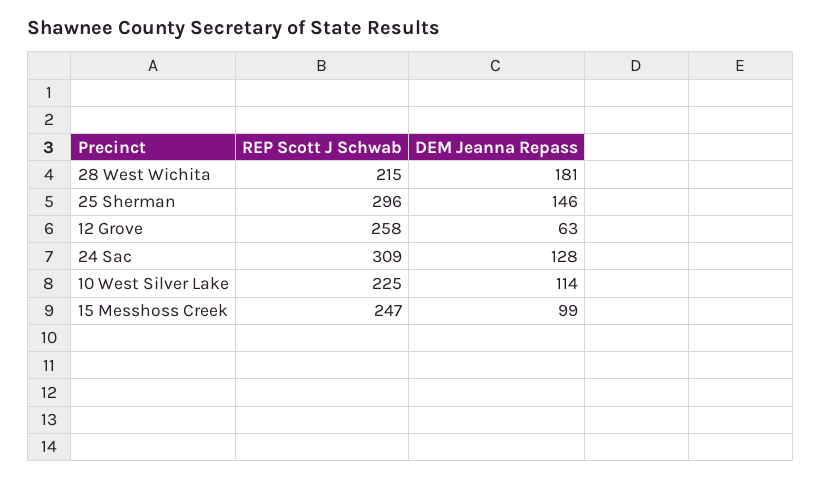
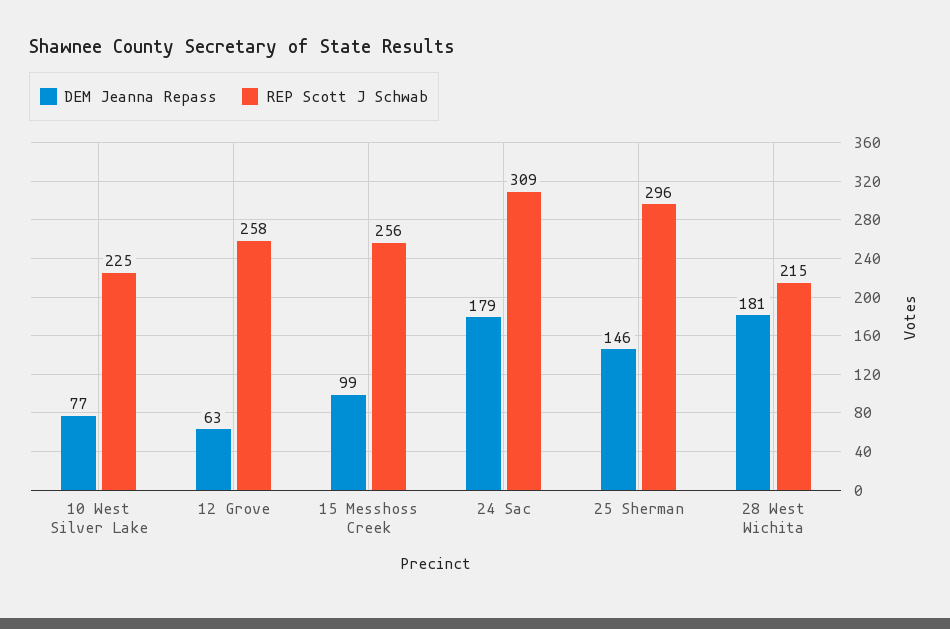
  {
    "REP Scott J Schwab": {
      "28 West Wichita": 215,
      "25 Sherman": 296,
      "12 Grove": 258,
      "24 Sac": 309,
      "10 West Silver Lake": 225,
-     "15 Messhoss Creek": 247
+     "15 Messhoss Creek": 256
    },
    "DEM Jeanna Repass": {
      "28 West Wichita": 181,
      "25 Sherman": 146,
      "12 Grove": 63,
-     "24 Sac": 128,
+     "24 Sac": 179,
-     "10 West Silver Lake": 114,
+     "10 West Silver Lake": 77,
      "15 Messhoss Creek": 99
    }
  }

